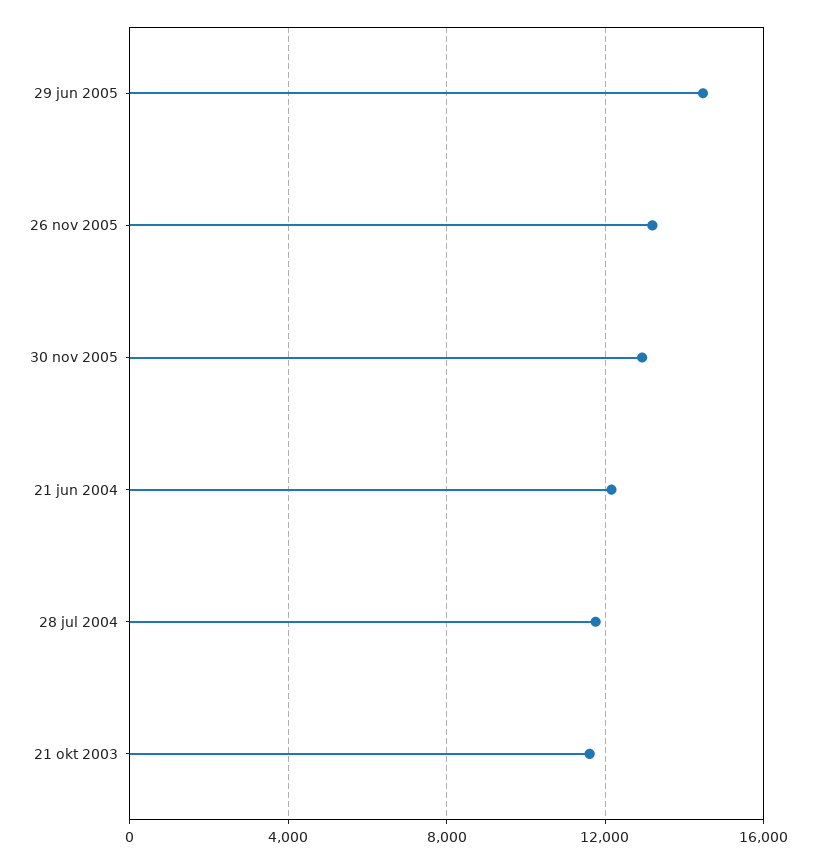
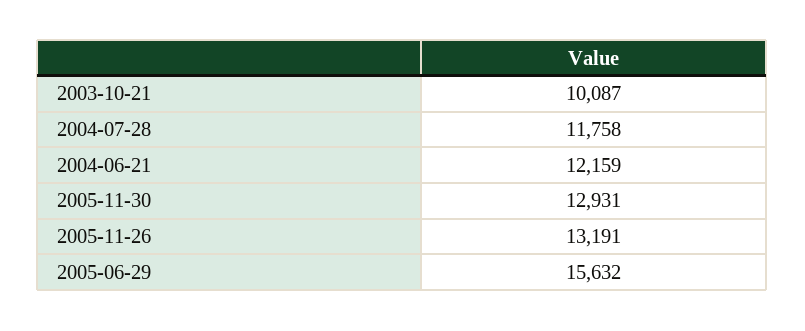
  {
-   "29 jun 2005": 14500,
+   "29 jun 2005": 15632,
    "26 nov 2005": 13191,
    "30 nov 2005": 12931,
    "21 jun 2004": 12159,
    "28 jul 2004": 11758,
-   "21 okt 2003": 11500
+   "21 okt 2003": 10087
  }

